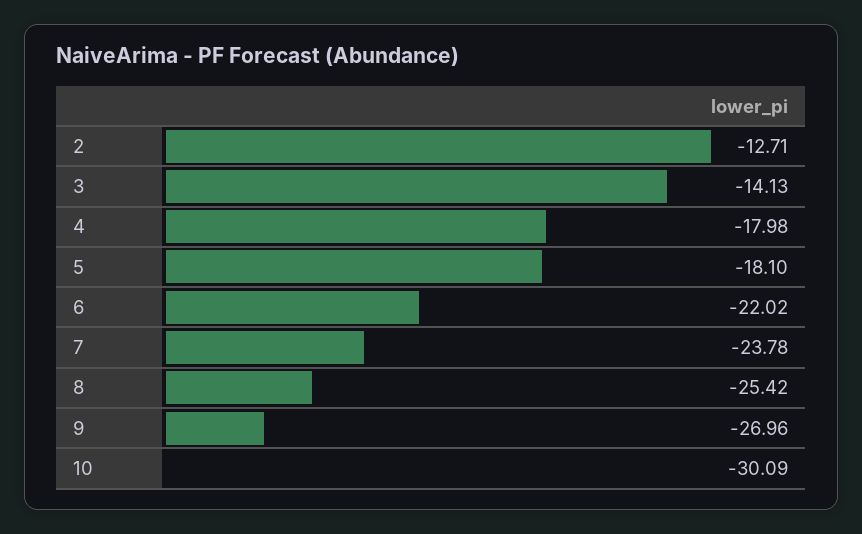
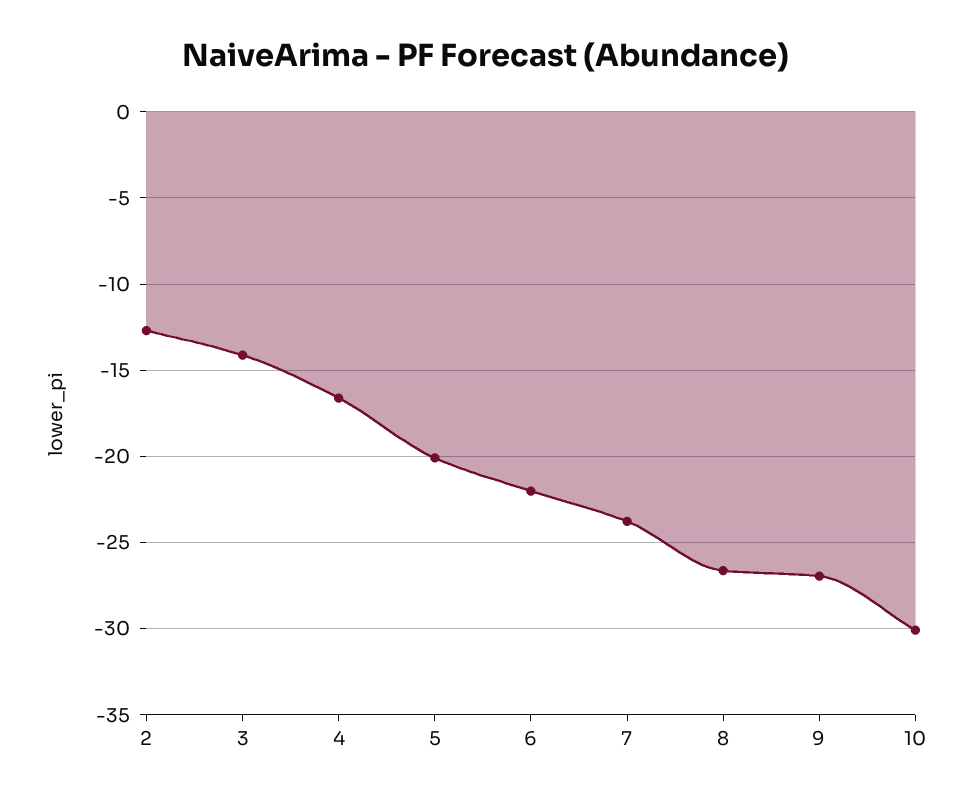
  {
    "2": -12.71,
    "3": -14.13,
-   "4": -17.98,
+   "4": -16.5,
-   "5": -18.1,
+   "5": -20,
    "6": -22.02,
    "7": -23.78,
-   "8": -25.42,
+   "8": -26.5,
    "9": -26.96,
    "10": -30.09
  }

